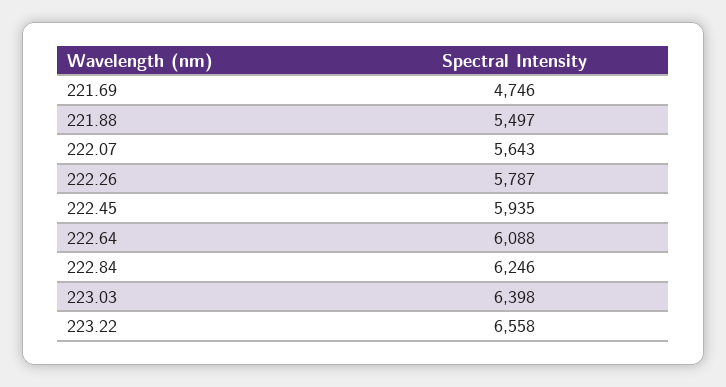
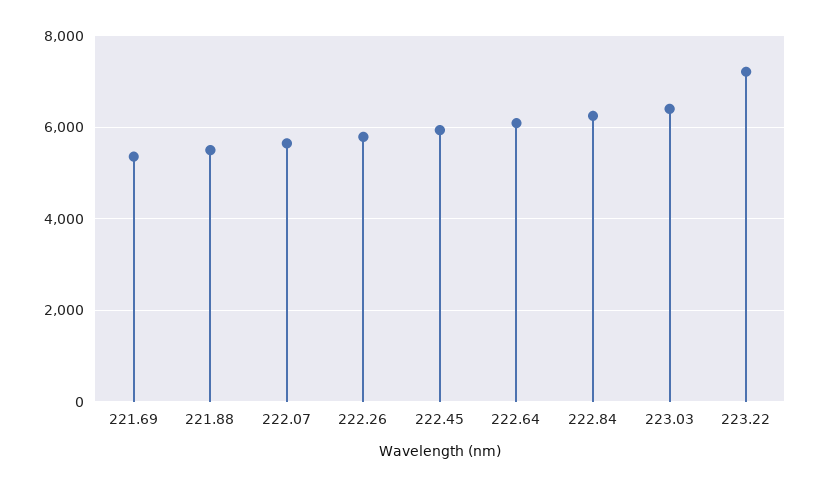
  {
-   "221.69": 4746,
+   "221.69": 5400,
    "221.88": 5497,
    "222.07": 5643,
    "222.26": 5787,
    "222.45": 5935,
    "222.64": 6088,
    "222.84": 6246,
    "223.03": 6398,
-   "223.22": 6558
+   "223.22": 7200
  }

